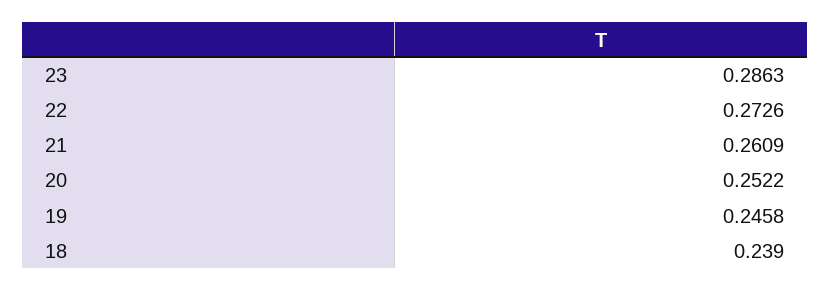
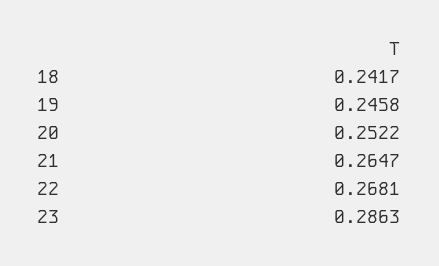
  {
    "23": 0.2863,
-   "22": 0.2726,
+   "22": 0.2681,
-   "21": 0.2609,
+   "21": 0.2647,
    "20": 0.2522,
    "19": 0.2458,
-   "18": 0.239
+   "18": 0.2417
  }

